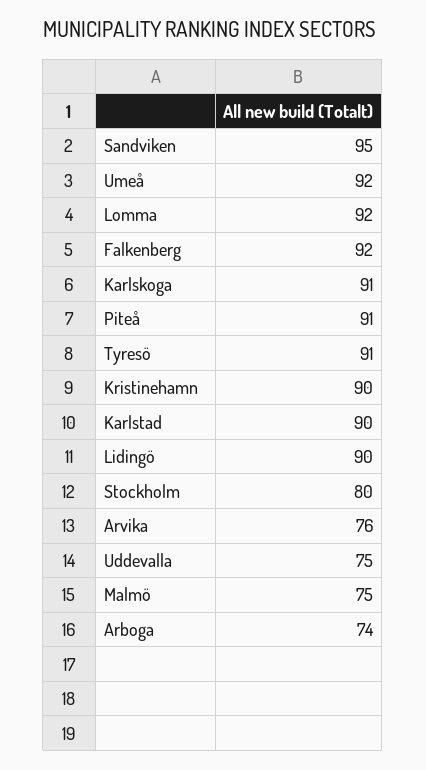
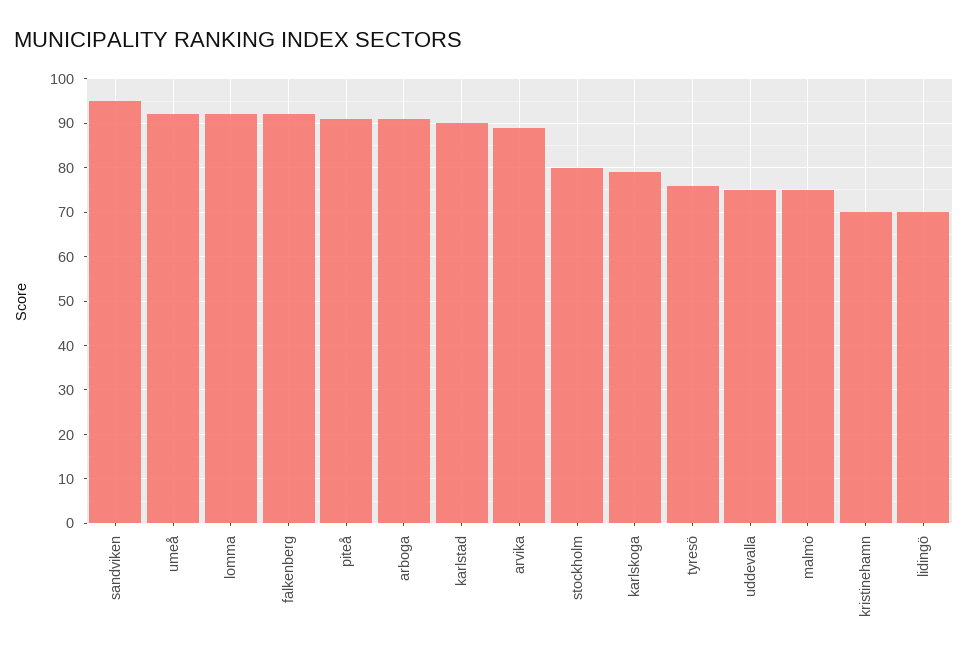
  {
    "Sandviken": 95,
    "Umeå": 92,
    "Lomma": 92,
    "Falkenberg": 92,
-   "Karlskoga": 91,
+   "Karlskoga": 80,
    "Piteå": 91,
-   "Tyresö": 91,
+   "Tyresö": 75,
-   "Kristinehamn": 90,
+   "Kristinehamn": 70,
    "Karlstad": 90,
-   "Lidingö": 90,
+   "Lidingö": 70,
    "Stockholm": 80,
-   "Arvika": 76,
+   "Arvika": 90,
    "Uddevalla": 75,
    "Malmö": 75,
-   "Arboga": 74
+   "Arboga": 90
  }

